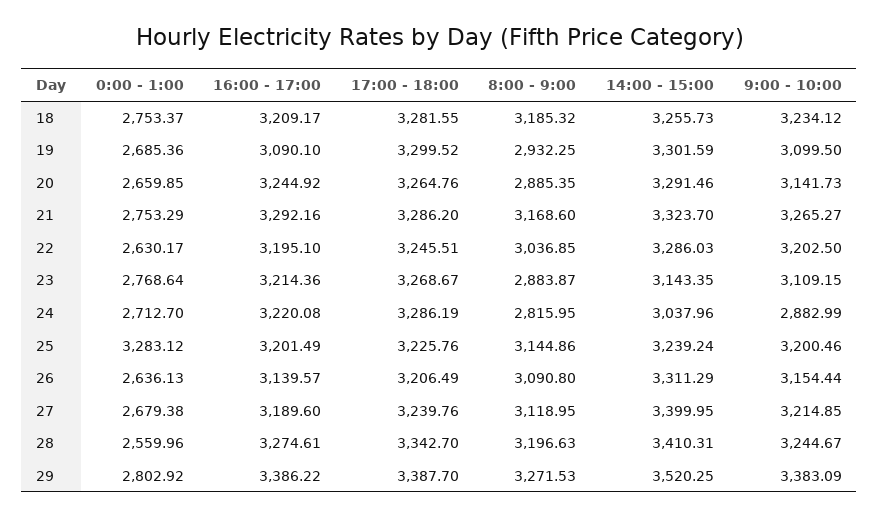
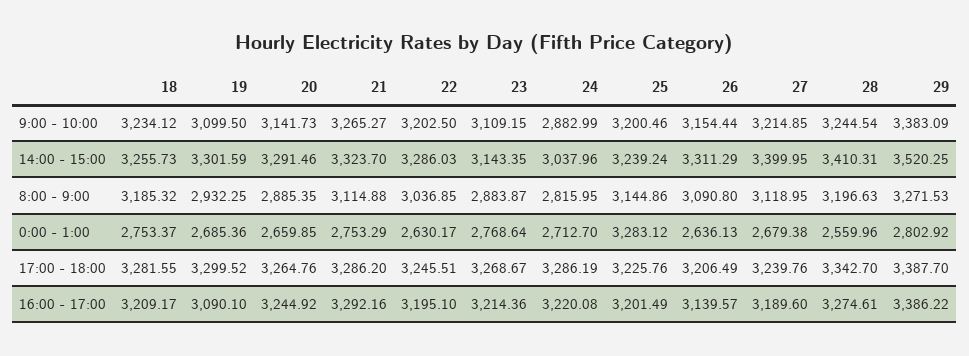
  {
    "0:00 - 1:00": {
      "18": 2753.37,
      "19": 2685.36,
      "20": 2659.85,
      "21": 2753.29,
      "22": 2630.17,
      "23": 2768.64,
      "24": 2712.7,
      "25": 3283.12,
      "26": 2636.13,
      "27": 2679.38,
      "28": 2559.96,
      "29": 2802.92
    },
    "16:00 - 17:00": {
      "18": 3209.17,
      "19": 3090.1,
      "20": 3244.92,
      "21": 3292.16,
      "22": 3195.1,
      "23": 3214.36,
      "24": 3220.08,
      "25": 3201.49,
      "26": 3139.57,
      "27": 3189.6,
      "28": 3274.61,
      "29": 3386.22
    },
    "17:00 - 18:00": {
      "18": 3281.55,
      "19": 3299.52,
      "20": 3264.76,
      "21": 3286.2,
      "22": 3245.51,
      "23": 3268.67,
      "24": 3286.19,
      "25": 3225.76,
      "26": 3206.49,
      "27": 3239.76,
      "28": 3342.7,
      "29": 3387.7
    },
    "8:00 - 9:00": {
      "18": 3185.32,
      "19": 2932.25,
      "20": 2885.35,
-     "21": 3168.6,
+     "21": 3114.88,
      "22": 3036.85,
      "23": 2883.87,
      "24": 2815.95,
      "25": 3144.86,
      "26": 3090.8,
      "27": 3118.95,
      "28": 3196.63,
      "29": 3271.53
    },
    "14:00 - 15:00": {
      "18": 3255.73,
      "19": 3301.59,
      "20": 3291.46,
      "21": 3323.7,
      "22": 3286.03,
      "23": 3143.35,
      "24": 3037.96,
      "25": 3239.24,
      "26": 3311.29,
      "27": 3399.95,
      "28": 3410.31,
      "29": 3520.25
    },
    "9:00 - 10:00": {
      "18": 3234.12,
      "19": 3099.5,
      "20": 3141.73,
      "21": 3265.27,
      "22": 3202.5,
      "23": 3109.15,
      "24": 2882.99,
      "25": 3200.46,
      "26": 3154.44,
      "27": 3214.85,
-     "28": 3244.67,
+     "28": 3244.54,
      "29": 3383.09
    }
  }

